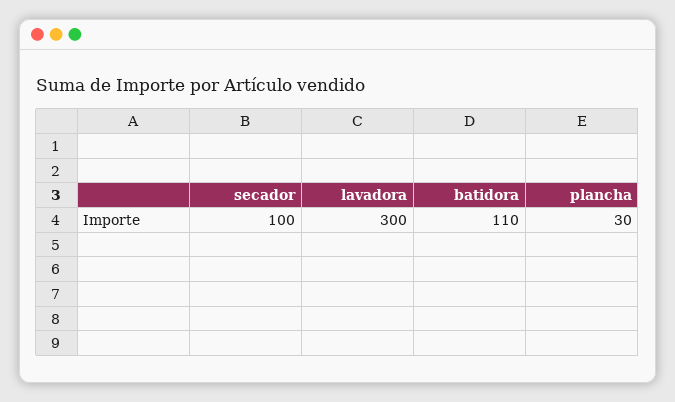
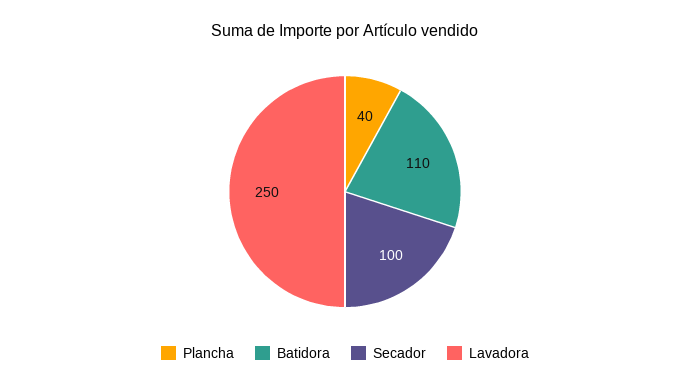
  {
    "secador": 100,
-   "lavadora": 300,
+   "lavadora": 250,
    "batidora": 110,
-   "plancha": 30
+   "plancha": 40
  }

